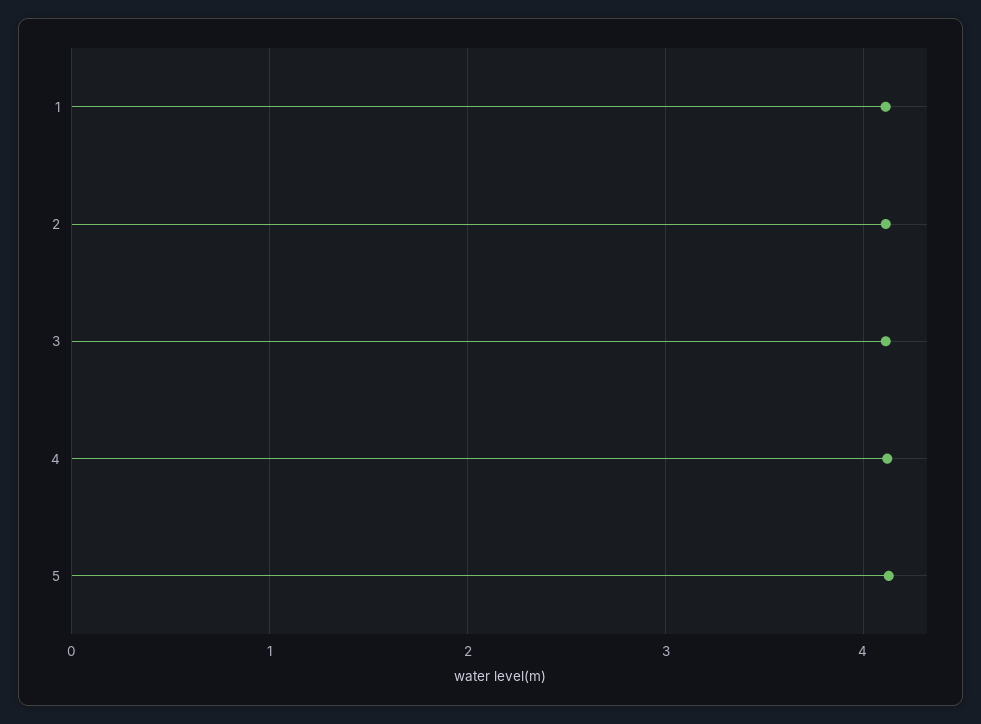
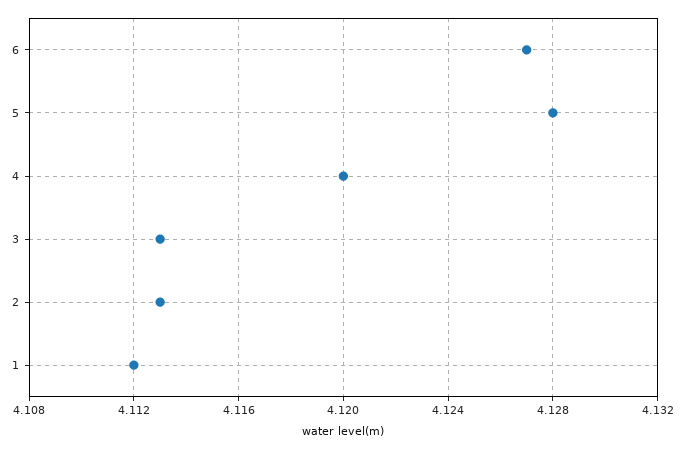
  {
    "1": 4.112,
    "2": 4.113,
    "3": 4.113,
    "4": 4.12,
-   "5": 4.128
+   "5": 4.128,
+   "6": 4.127
  }

